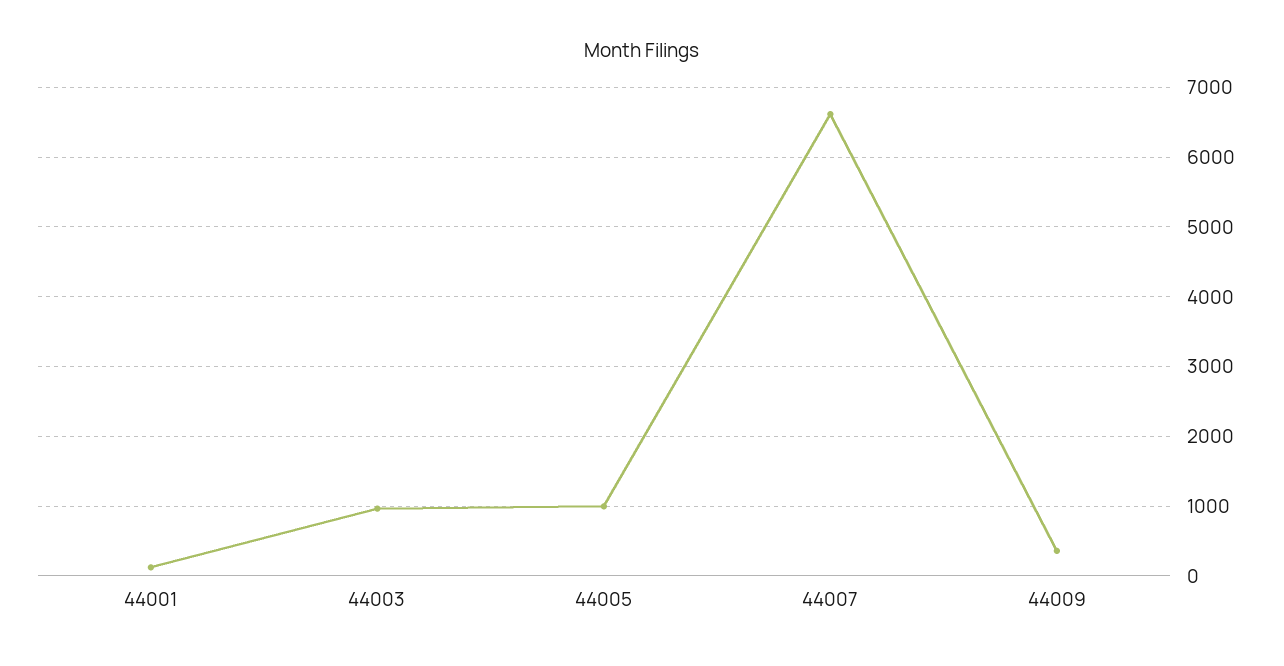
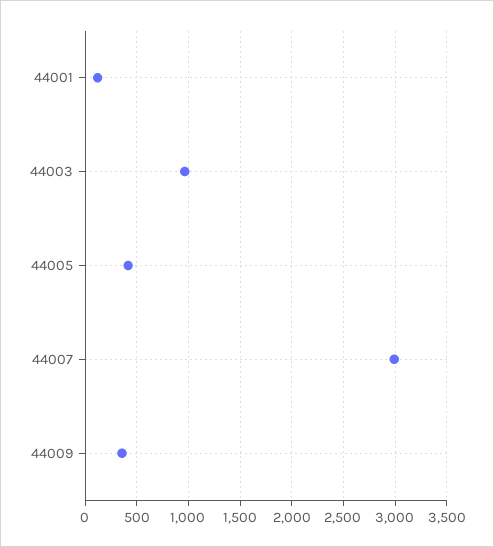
  {
    "44001": 100,
    "44003": 1000,
-   "44005": 1000,
+   "44005": 400,
-   "44007": 6600,
+   "44007": 3000,
    "44009": 400
  }

